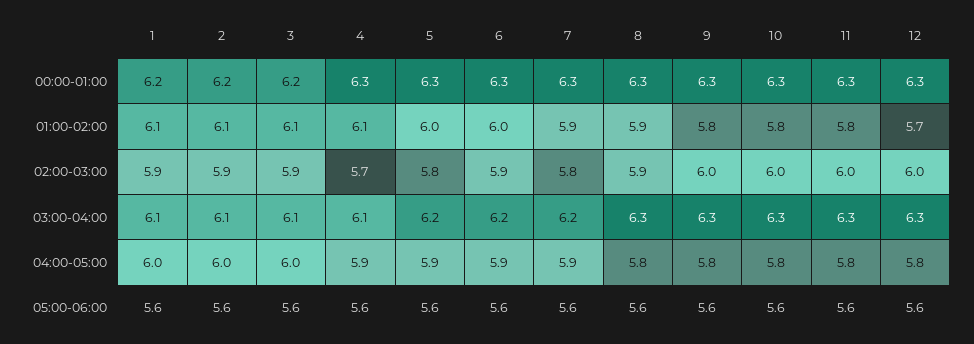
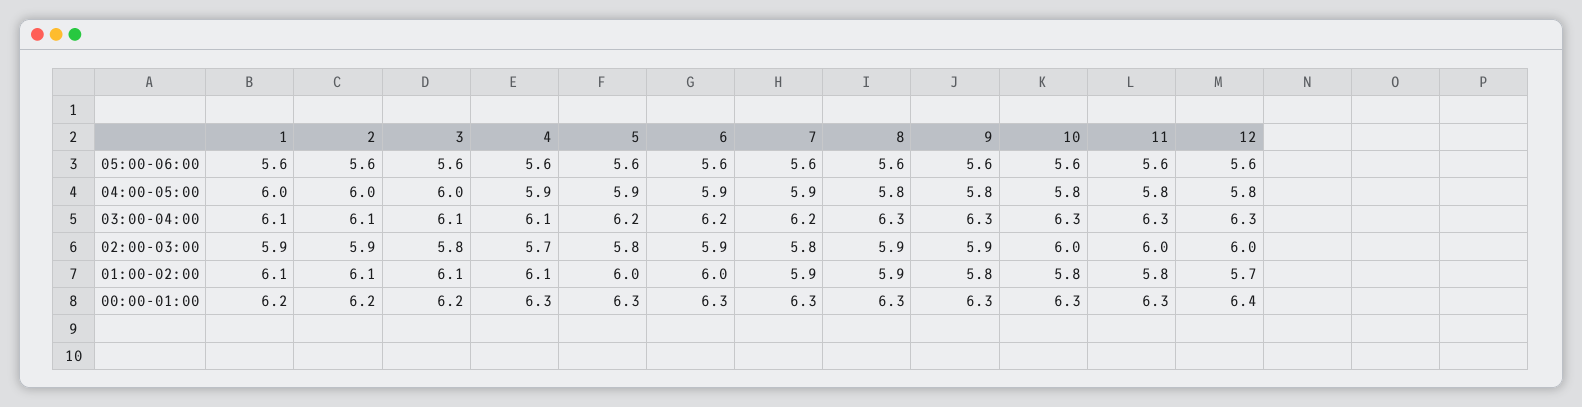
  {
    "1": {
      "00:00-01:00": 6.2,
      "01:00-02:00": 6.1,
      "02:00-03:00": 5.9,
      "03:00-04:00": 6.1,
      "04:00-05:00": 6,
      "05:00-06:00": 5.6
    },
    "2": {
      "00:00-01:00": 6.2,
      "01:00-02:00": 6.1,
      "02:00-03:00": 5.9,
      "03:00-04:00": 6.1,
      "04:00-05:00": 6,
      "05:00-06:00": 5.6
    },
    "3": {
      "00:00-01:00": 6.2,
      "01:00-02:00": 6.1,
-     "02:00-03:00": 5.9,
+     "02:00-03:00": 5.8,
      "03:00-04:00": 6.1,
      "04:00-05:00": 6,
      "05:00-06:00": 5.6
    },
    "4": {
      "00:00-01:00": 6.3,
      "01:00-02:00": 6.1,
      "02:00-03:00": 5.7,
      "03:00-04:00": 6.1,
      "04:00-05:00": 5.9,
      "05:00-06:00": 5.6
    },
    "5": {
      "00:00-01:00": 6.3,
      "01:00-02:00": 6,
      "02:00-03:00": 5.8,
      "03:00-04:00": 6.2,
      "04:00-05:00": 5.9,
      "05:00-06:00": 5.6
    },
    "6": {
      "00:00-01:00": 6.3,
      "01:00-02:00": 6,
      "02:00-03:00": 5.9,
      "03:00-04:00": 6.2,
      "04:00-05:00": 5.9,
      "05:00-06:00": 5.6
    },
    "7": {
      "00:00-01:00": 6.3,
      "01:00-02:00": 5.9,
      "02:00-03:00": 5.8,
      "03:00-04:00": 6.2,
      "04:00-05:00": 5.9,
      "05:00-06:00": 5.6
    },
    "8": {
      "00:00-01:00": 6.3,
      "01:00-02:00": 5.9,
      "02:00-03:00": 5.9,
      "03:00-04:00": 6.3,
      "04:00-05:00": 5.8,
      "05:00-06:00": 5.6
    },
    "9": {
      "00:00-01:00": 6.3,
      "01:00-02:00": 5.8,
-     "02:00-03:00": 6,
+     "02:00-03:00": 5.9,
      "03:00-04:00": 6.3,
      "04:00-05:00": 5.8,
      "05:00-06:00": 5.6
    },
    "10": {
      "00:00-01:00": 6.3,
      "01:00-02:00": 5.8,
      "02:00-03:00": 6,
      "03:00-04:00": 6.3,
      "04:00-05:00": 5.8,
      "05:00-06:00": 5.6
    },
    "11": {
      "00:00-01:00": 6.3,
      "01:00-02:00": 5.8,
      "02:00-03:00": 6,
      "03:00-04:00": 6.3,
      "04:00-05:00": 5.8,
      "05:00-06:00": 5.6
    },
    "12": {
-     "00:00-01:00": 6.3,
+     "00:00-01:00": 6.4,
      "01:00-02:00": 5.7,
      "02:00-03:00": 6,
      "03:00-04:00": 6.3,
      "04:00-05:00": 5.8,
      "05:00-06:00": 5.6
    }
  }

